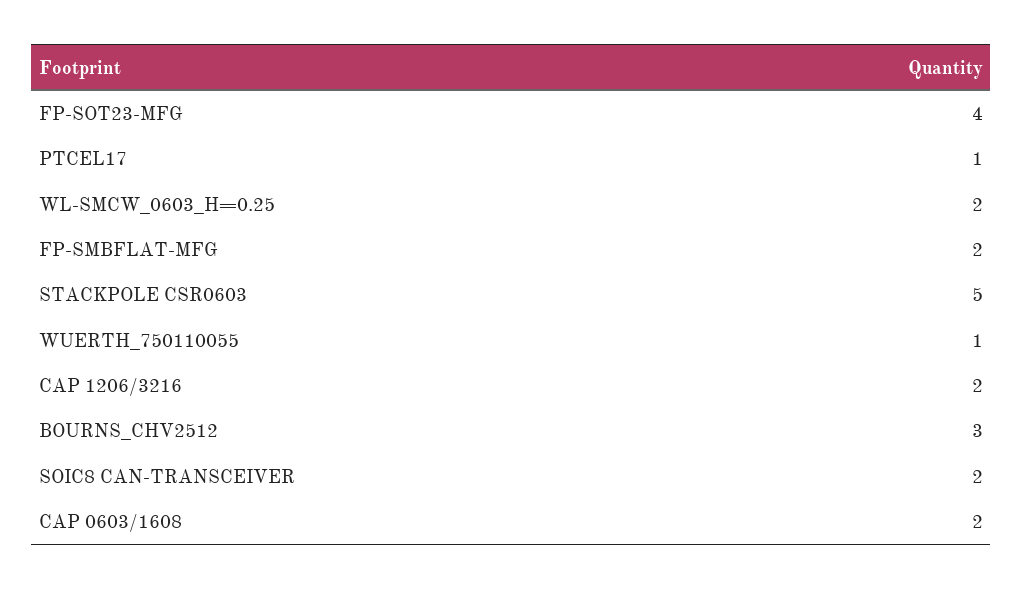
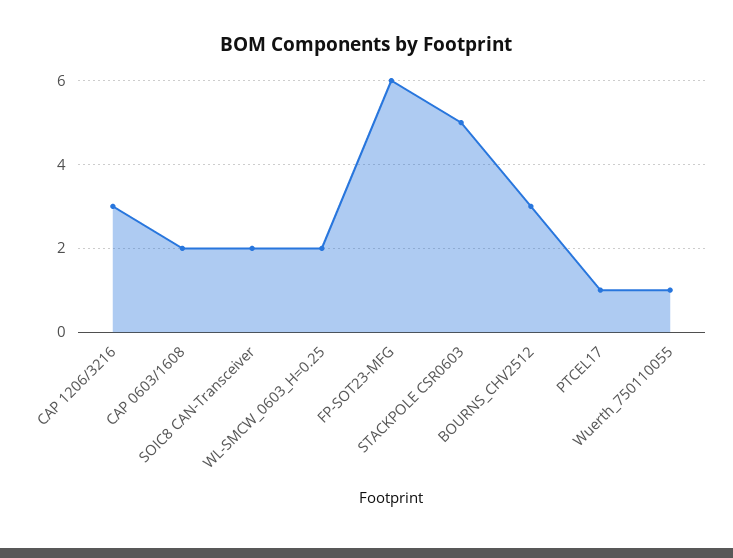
  {
-   "FP-SOT23-MFG": 4,
+   "FP-SOT23-MFG": 6,
    "PTCEL17": 1,
    "WL-SMCW_0603_H=0.25": 2,
-   "FP-SMBFLAT-MFG": 2,
    "STACKPOLE CSR0603": 5,
    "WUERTH_750110055": 1,
-   "CAP 1206/3216": 2,
+   "CAP 1206/3216": 3,
    "BOURNS_CHV2512": 3,
    "SOIC8 CAN-TRANSCEIVER": 2,
    "CAP 0603/1608": 2
  }

